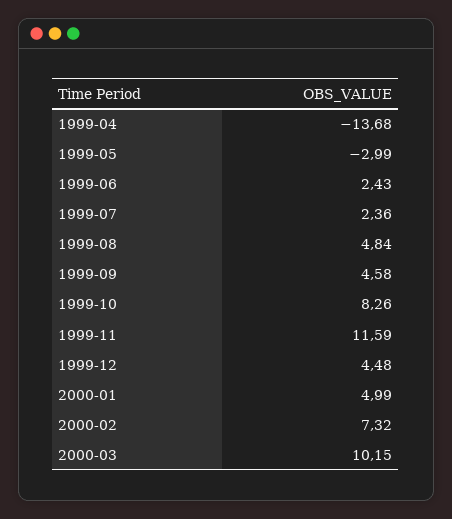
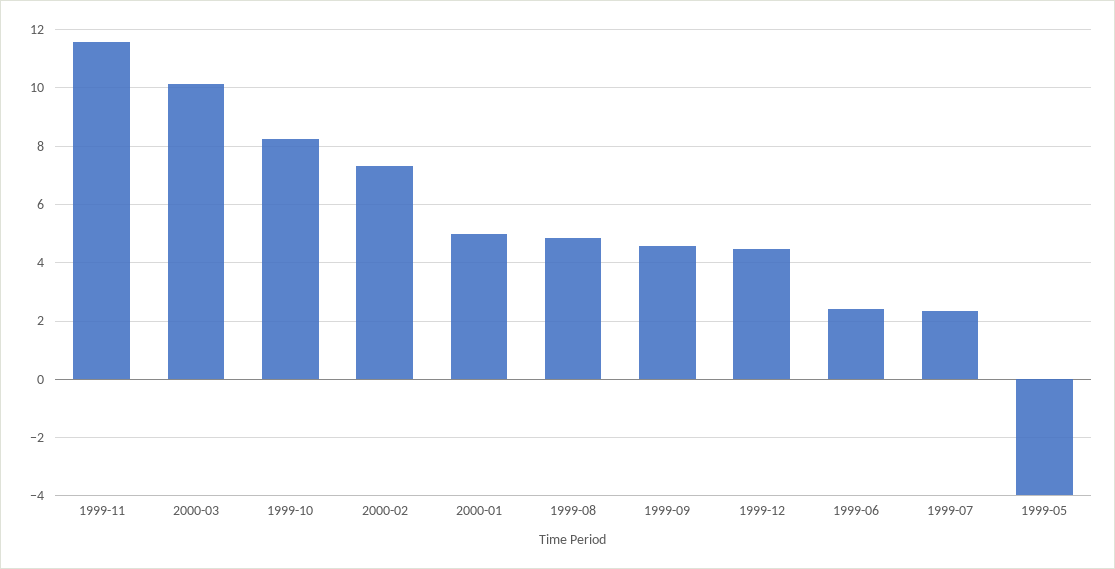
  {
-   "1999-04": -13.68,
-   "1999-05": -2.99,
+   "1999-05": -4,
    "1999-06": 2.43,
    "1999-07": 2.36,
    "1999-08": 4.84,
    "1999-09": 4.58,
    "1999-10": 8.26,
    "1999-11": 11.59,
    "1999-12": 4.48,
    "2000-01": 4.99,
    "2000-02": 7.32,
    "2000-03": 10.15
  }

